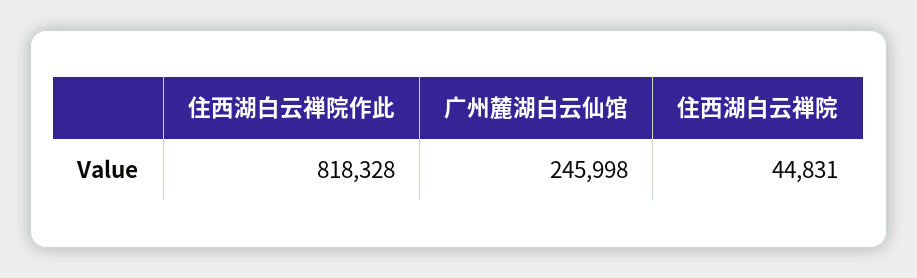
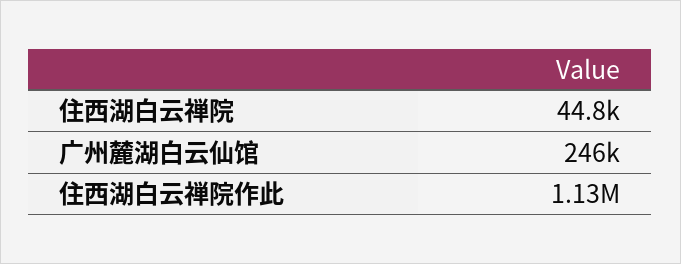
  {
-   "住西湖白云禅院作此": 818328,
+   "住西湖白云禅院作此": 1130000,
    "广州麓湖白云仙馆": 245998,
    "住西湖白云禅院": 44831
  }

